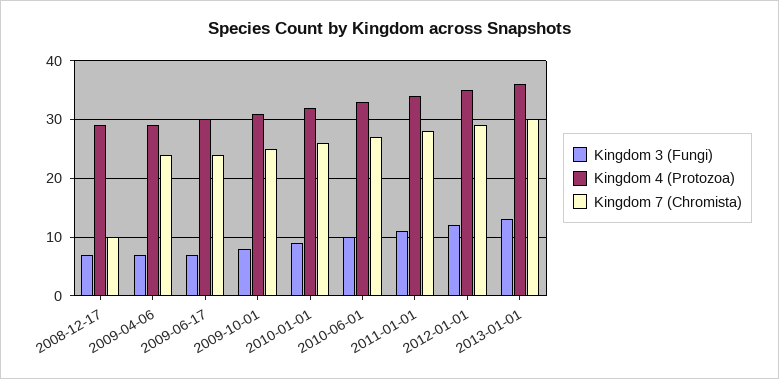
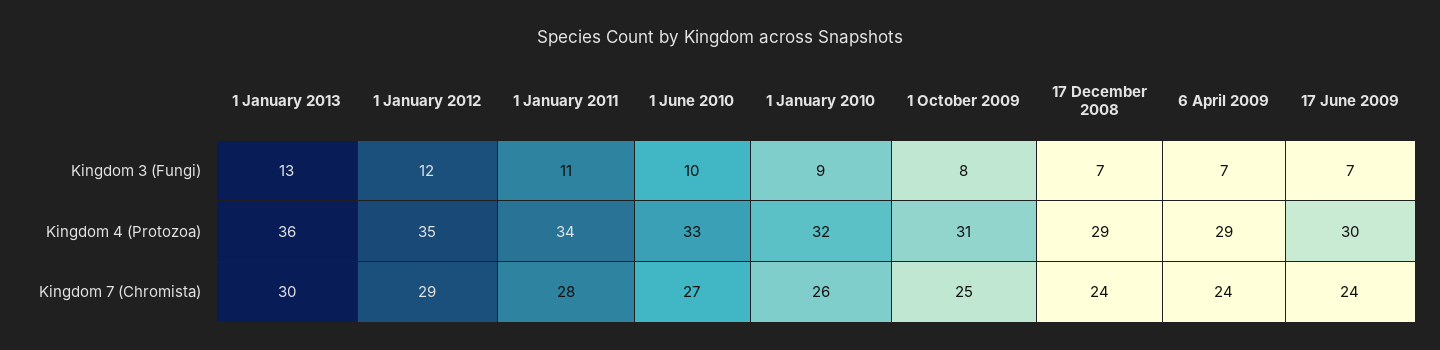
  {
    "Kingdom 3 (Fungi)": {
      "2008-12-17": 7,
      "2009-04-06": 7,
      "2009-06-17": 7,
      "2009-10-01": 8,
      "2010-01-01": 9,
      "2010-06-01": 10,
      "2011-01-01": 11,
      "2012-01-01": 12,
      "2013-01-01": 13
    },
    "Kingdom 4 (Protozoa)": {
      "2008-12-17": 29,
      "2009-04-06": 29,
      "2009-06-17": 30,
      "2009-10-01": 31,
      "2010-01-01": 32,
      "2010-06-01": 33,
      "2011-01-01": 34,
      "2012-01-01": 35,
      "2013-01-01": 36
    },
    "Kingdom 7 (Chromista)": {
-     "2008-12-17": 10,
+     "2008-12-17": 24,
      "2009-04-06": 24,
      "2009-06-17": 24,
      "2009-10-01": 25,
      "2010-01-01": 26,
      "2010-06-01": 27,
      "2011-01-01": 28,
      "2012-01-01": 29,
      "2013-01-01": 30
    }
  }

